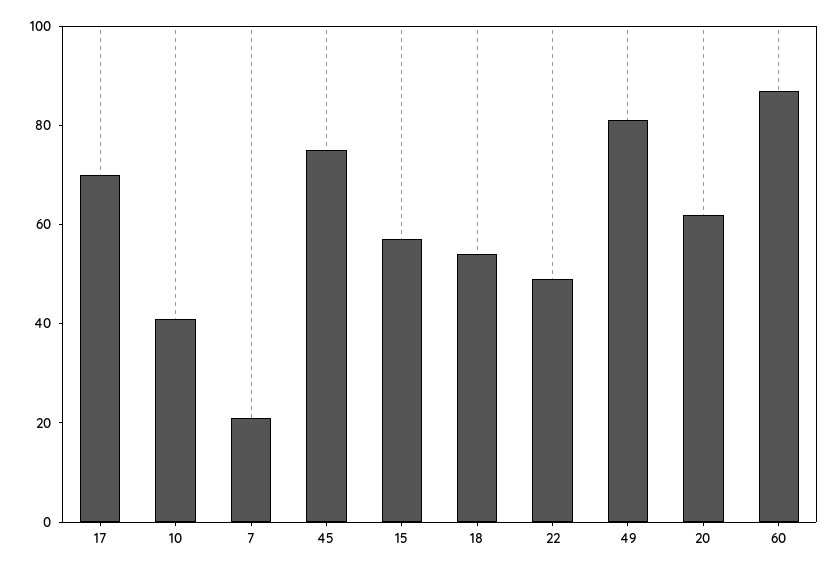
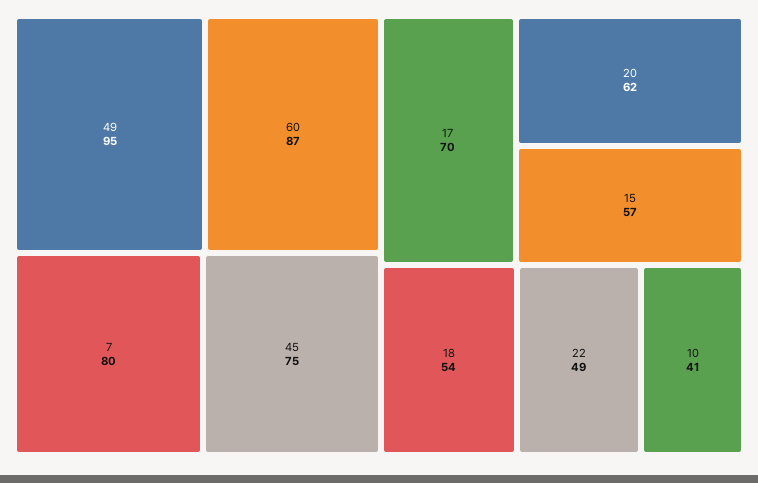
  {
    "17": 70,
    "10": 41,
-   "7": 20,
+   "7": 80,
    "45": 75,
    "15": 57,
    "18": 54,
    "22": 49,
-   "49": 80,
+   "49": 95,
    "20": 62,
    "60": 87
  }

